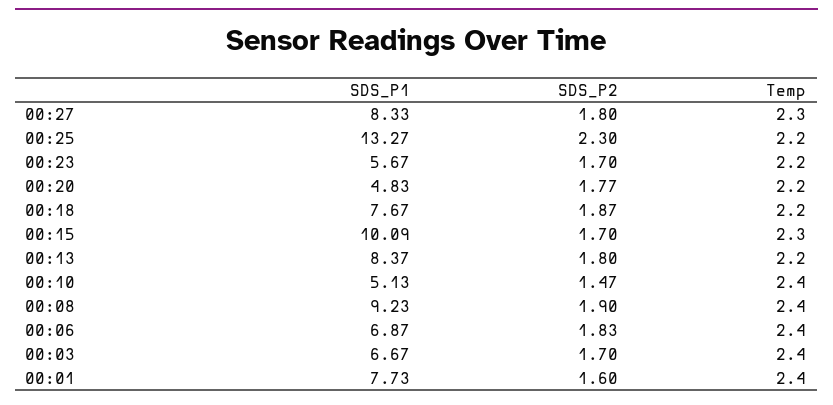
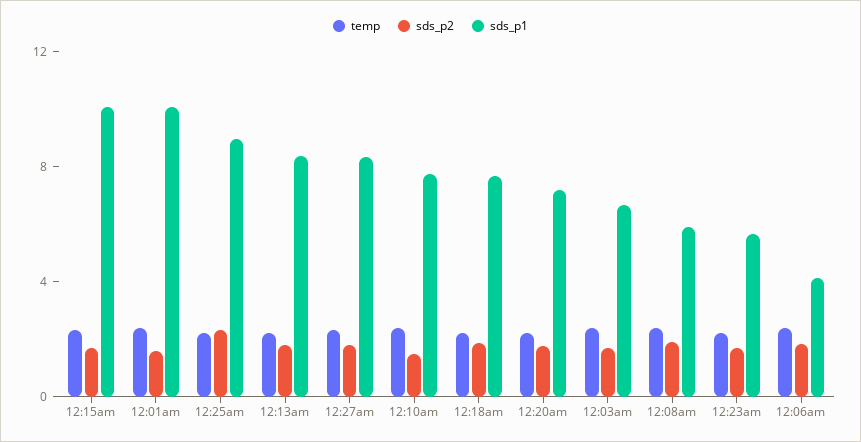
  {
    "SDS_P1": {
      "00:27": 8.33,
-     "00:25": 13.27,
+     "00:25": 9,
      "00:23": 5.67,
-     "00:20": 4.83,
+     "00:20": 7,
      "00:18": 7.67,
      "00:15": 10.09,
      "00:13": 8.37,
-     "00:10": 5.13,
+     "00:10": 8,
-     "00:08": 9.23,
+     "00:08": 6,
-     "00:06": 6.87,
+     "00:06": 4,
      "00:03": 6.67,
-     "00:01": 7.73
+     "00:01": 10
    },
    "SDS_P2": {
      "00:27": 1.8,
      "00:25": 2.3,
      "00:23": 1.7,
      "00:20": 1.77,
      "00:18": 1.87,
      "00:15": 1.7,
      "00:13": 1.8,
      "00:10": 1.47,
      "00:08": 1.9,
      "00:06": 1.83,
      "00:03": 1.7,
      "00:01": 1.6
    },
    "Temp": {
      "00:27": 2.3,
      "00:25": 2.2,
      "00:23": 2.2,
      "00:20": 2.2,
      "00:18": 2.2,
      "00:15": 2.3,
      "00:13": 2.2,
      "00:10": 2.4,
      "00:08": 2.4,
      "00:06": 2.4,
      "00:03": 2.4,
      "00:01": 2.4
    }
  }

